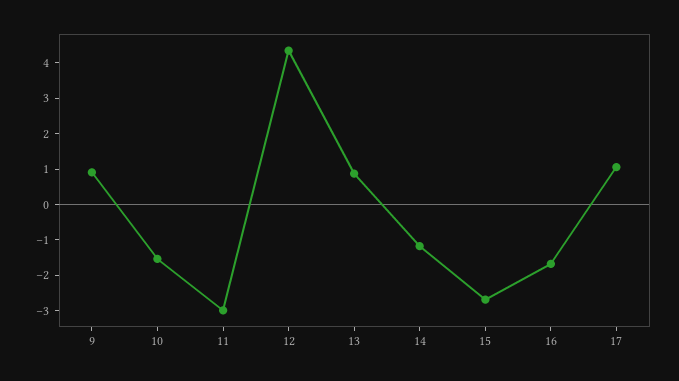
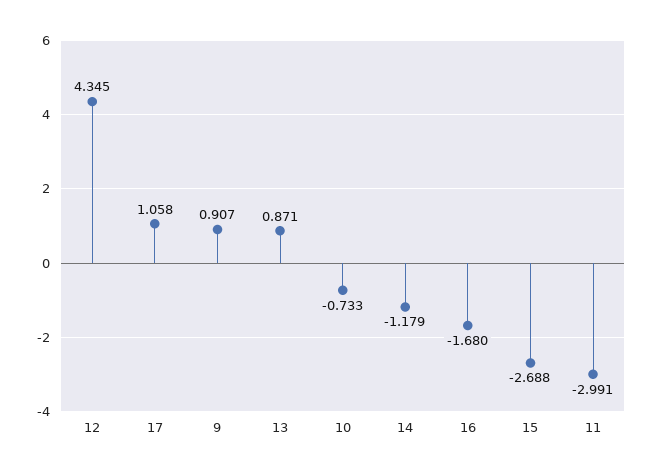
  {
    "9": 0.907,
-   "10": -1.5,
+   "10": -0.733,
    "11": -2.991,
    "12": 4.345,
    "13": 0.871,
    "14": -1.179,
    "15": -2.688,
    "16": -1.68,
    "17": 1.058
  }

